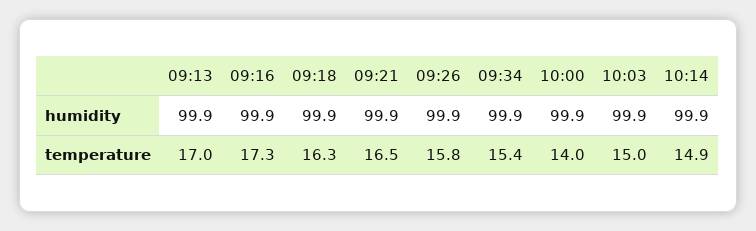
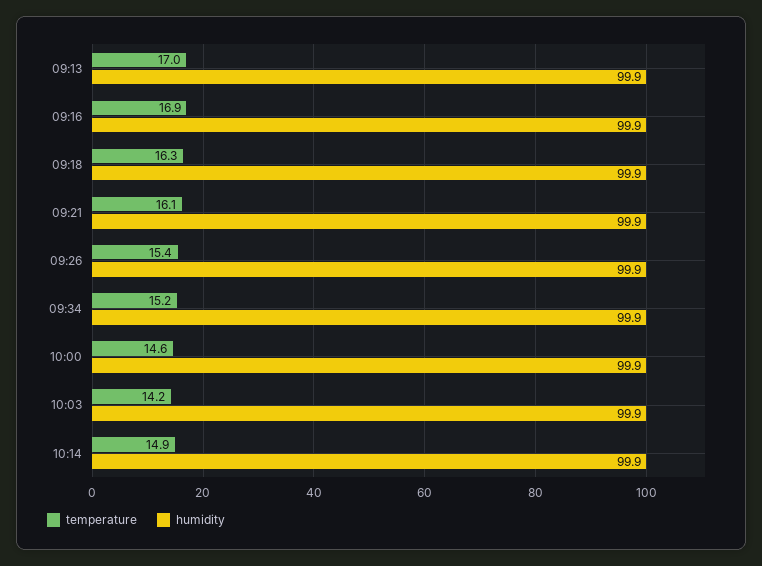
  {
    "humidity": {
      "09:13": 99.9,
      "09:16": 99.9,
      "09:18": 99.9,
      "09:21": 99.9,
      "09:26": 99.9,
      "09:34": 99.9,
      "10:00": 99.9,
      "10:03": 99.9,
      "10:14": 99.9
    },
    "temperature": {
      "09:13": 17,
-     "09:16": 17.3,
+     "09:16": 16.9,
      "09:18": 16.3,
-     "09:21": 16.5,
+     "09:21": 16.1,
-     "09:26": 15.8,
+     "09:26": 15.4,
-     "09:34": 15.4,
+     "09:34": 15.2,
-     "10:00": 14,
+     "10:00": 14.6,
-     "10:03": 15,
+     "10:03": 14.2,
      "10:14": 14.9
    }
  }

